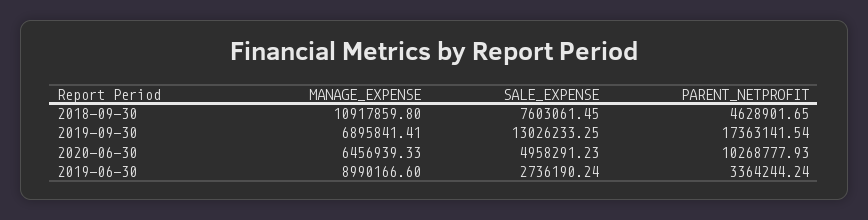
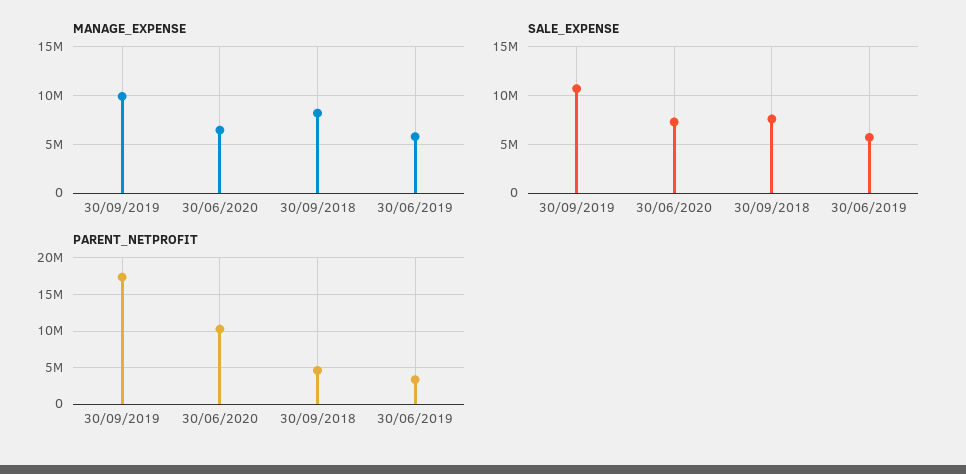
  {
    "MANAGE_EXPENSE": {
-     "2018-09-30": 10917859.8,
+     "2018-09-30": 8000000,
-     "2019-09-30": 6895841.41,
+     "2019-09-30": 10000000,
      "2020-06-30": 6456939.33,
-     "2019-06-30": 8990166.6
+     "2019-06-30": 6000000
    },
    "SALE_EXPENSE": {
      "2018-09-30": 7603061.45,
-     "2019-09-30": 13026233.25,
+     "2019-09-30": 11000000,
-     "2020-06-30": 4958291.23,
+     "2020-06-30": 7000000,
-     "2019-06-30": 2736190.24
+     "2019-06-30": 6000000
    },
    "PARENT_NETPROFIT": {
      "2018-09-30": 4628901.65,
      "2019-09-30": 17363141.54,
      "2020-06-30": 10268777.93,
      "2019-06-30": 3364244.24
    }
  }

